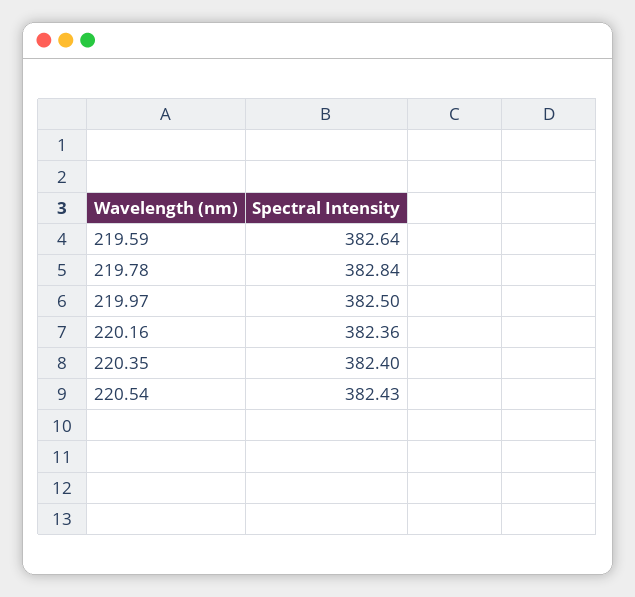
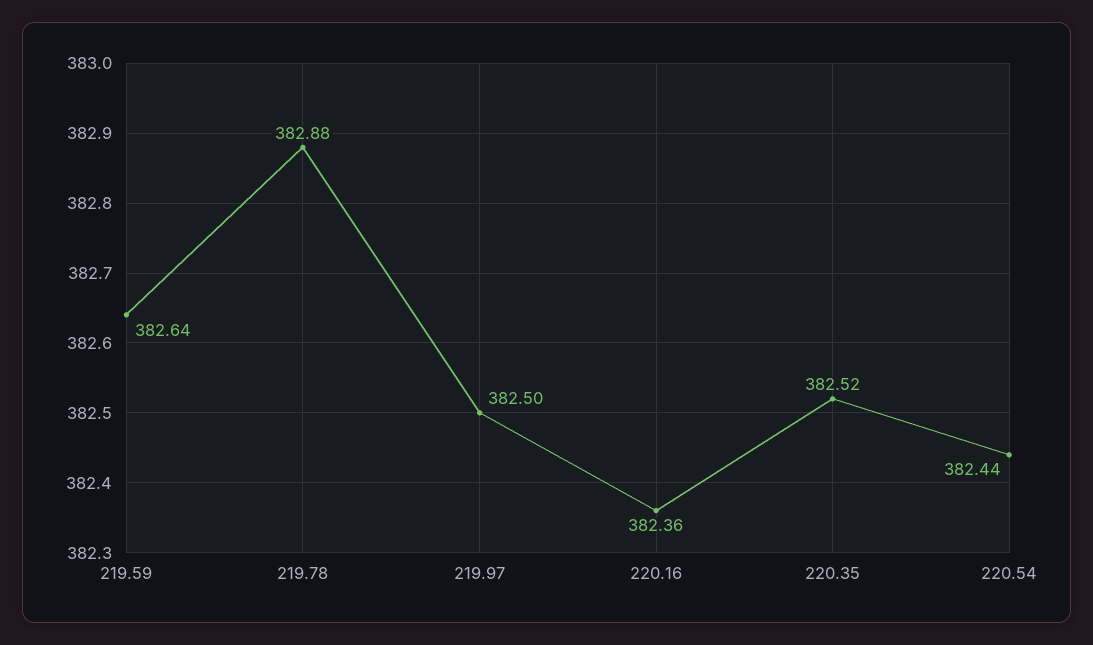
  {
    "219.59": 382.64,
-   "219.78": 382.84,
+   "219.78": 382.88,
    "219.97": 382.5,
    "220.16": 382.36,
-   "220.35": 382.4,
+   "220.35": 382.52,
-   "220.54": 382.43
+   "220.54": 382.44
  }

